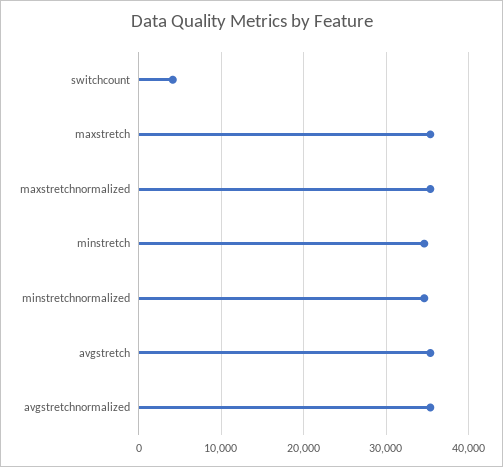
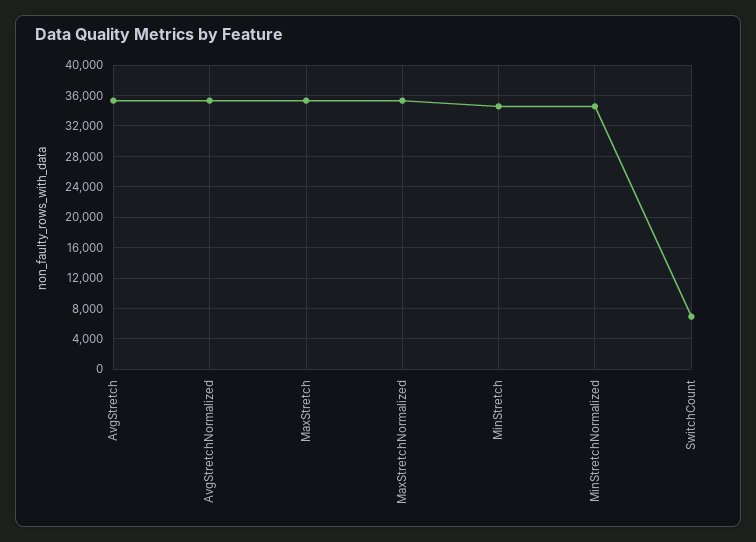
  {
-   "switchcount": 4000,
+   "switchcount": 7000,
    "maxstretch": 35000,
    "maxstretchnormalized": 35000,
    "minstretch": 35000,
    "minstretchnormalized": 35000,
    "avgstretch": 35000,
    "avgstretchnormalized": 35000
  }

